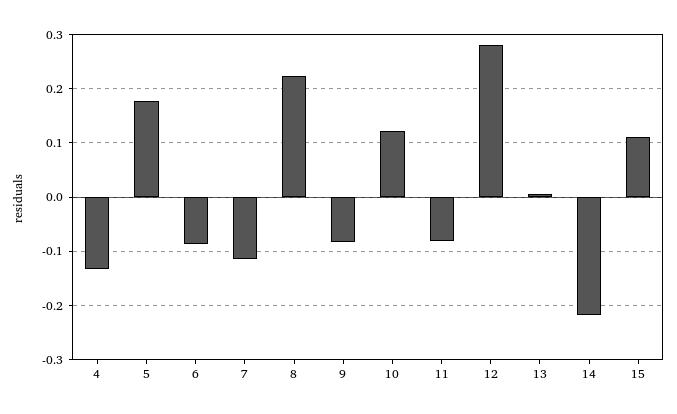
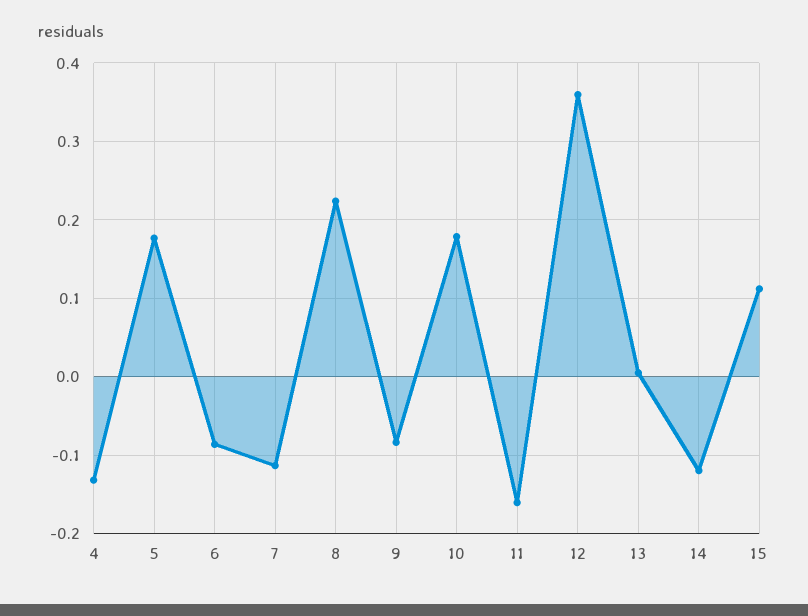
  {
    "4": -0.13,
    "5": 0.18,
    "6": -0.09,
    "7": -0.11,
    "8": 0.22,
    "9": -0.08,
-   "10": 0.12,
+   "10": 0.18,
-   "11": -0.08,
+   "11": -0.16,
-   "12": 0.28,
+   "12": 0.36,
    "13": 0,
-   "14": -0.22,
+   "14": -0.12,
    "15": 0.11
  }

